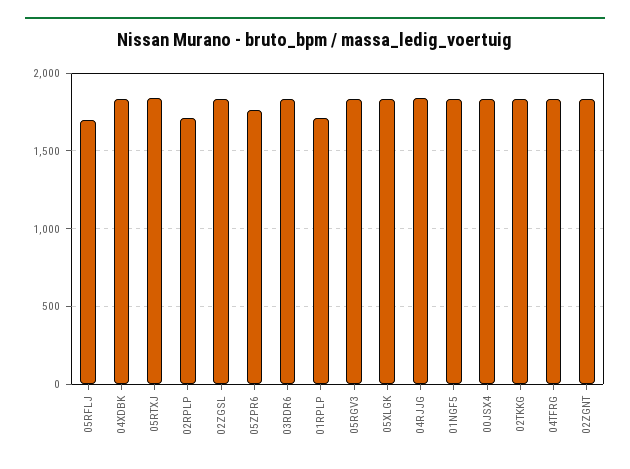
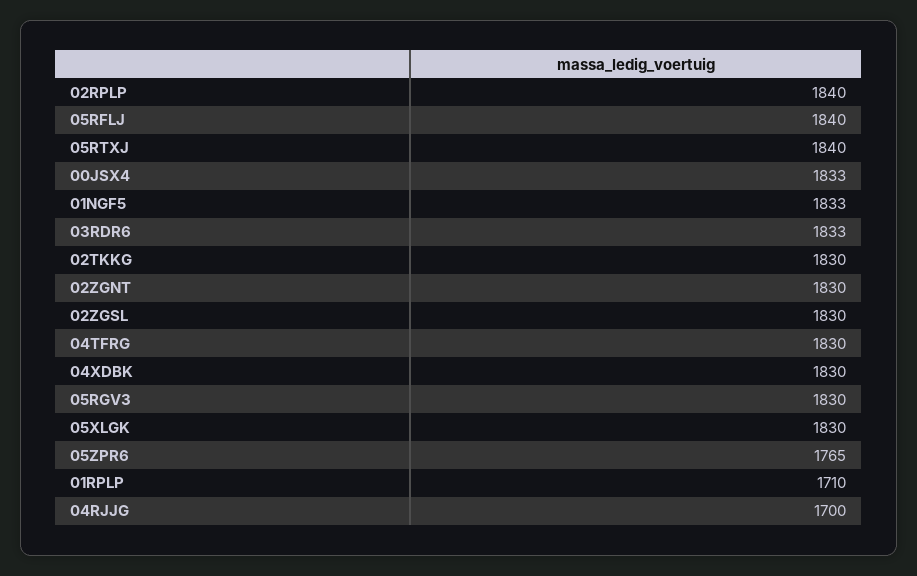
  {
-   "05RFLJ": 1700,
+   "05RFLJ": 1840,
    "04XDBK": 1830,
    "05RTXJ": 1840,
-   "02RPLP": 1700,
+   "02RPLP": 1840,
    "02ZGSL": 1830,
    "05ZPR6": 1765,
    "03RDR6": 1833,
    "01RPLP": 1710,
    "05RGV3": 1830,
    "05XLGK": 1830,
-   "04RJJG": 1850,
+   "04RJJG": 1700,
    "01NGF5": 1833,
    "00JSX4": 1833,
    "02TKKG": 1830,
    "04TFRG": 1830,
    "02ZGNT": 1830
  }

